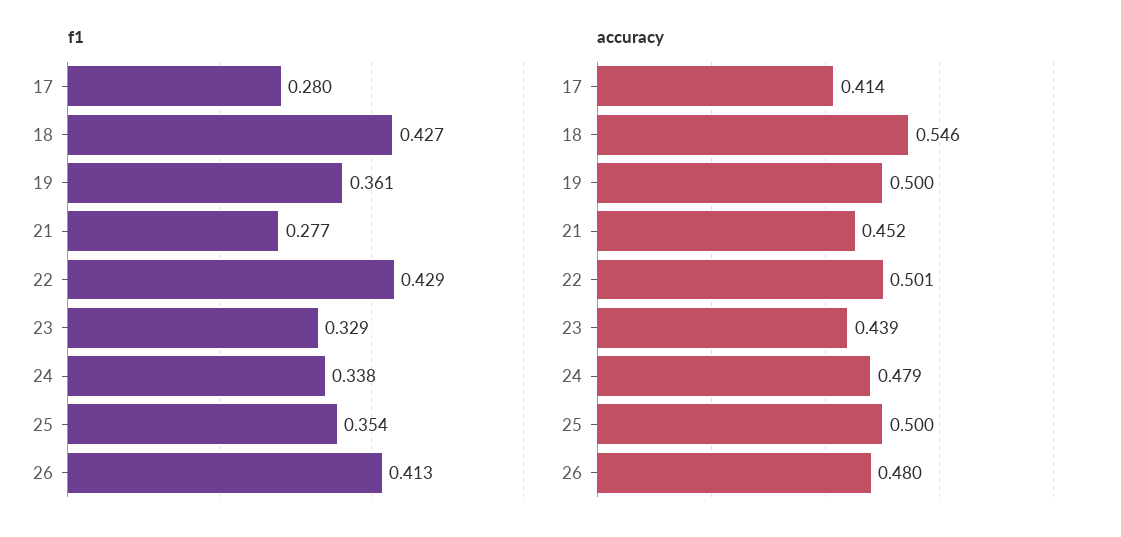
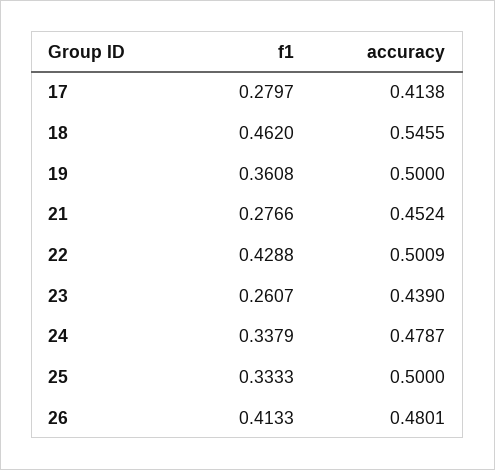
  {
    "f1": {
      "17": 0.2797,
-     "18": 0.427,
+     "18": 0.462,
      "19": 0.3608,
      "21": 0.2766,
      "22": 0.4288,
-     "23": 0.329,
+     "23": 0.2607,
      "24": 0.3379,
-     "25": 0.354,
+     "25": 0.3333,
      "26": 0.4133
    },
    "accuracy": {
      "17": 0.4138,
      "18": 0.5455,
      "19": 0.5,
      "21": 0.4524,
      "22": 0.5009,
      "23": 0.439,
      "24": 0.4787,
      "25": 0.5,
      "26": 0.4801
    }
  }

